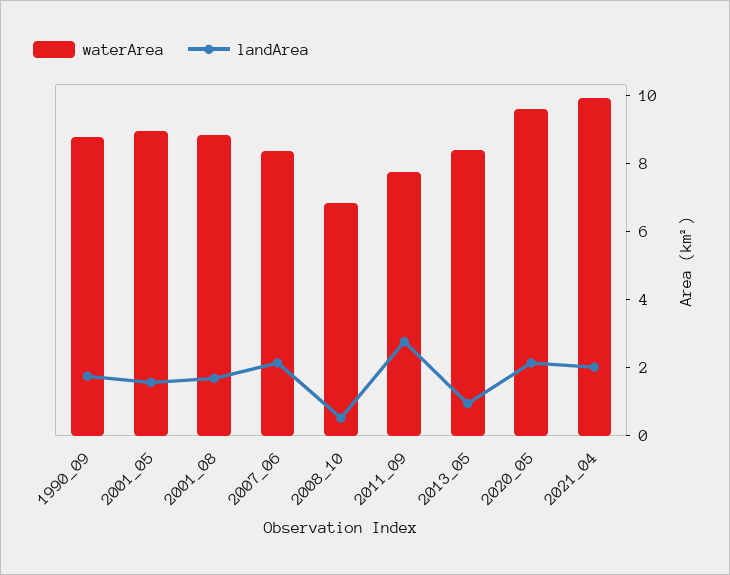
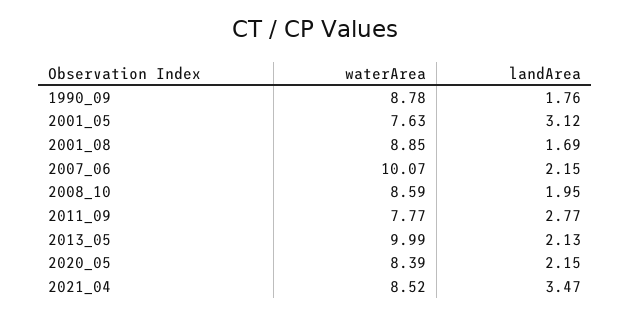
  {
    "waterArea": {
      "1990_09": 8.78,
-     "2001_05": 9,
+     "2001_05": 7.63,
      "2001_08": 8.85,
-     "2007_06": 8.5,
+     "2007_06": 10.07,
-     "2008_10": 7,
+     "2008_10": 8.59,
      "2011_09": 7.77,
-     "2013_05": 8.5,
+     "2013_05": 9.99,
-     "2020_05": 9.5,
+     "2020_05": 8.39,
-     "2021_04": 10
+     "2021_04": 8.52
    },
    "landArea": {
      "1990_09": 1.76,
-     "2001_05": 1.5,
+     "2001_05": 3.12,
      "2001_08": 1.69,
      "2007_06": 2.15,
-     "2008_10": 0.5,
+     "2008_10": 1.95,
      "2011_09": 2.77,
-     "2013_05": 1,
+     "2013_05": 2.13,
      "2020_05": 2.15,
-     "2021_04": 2
+     "2021_04": 3.47
    }
  }

